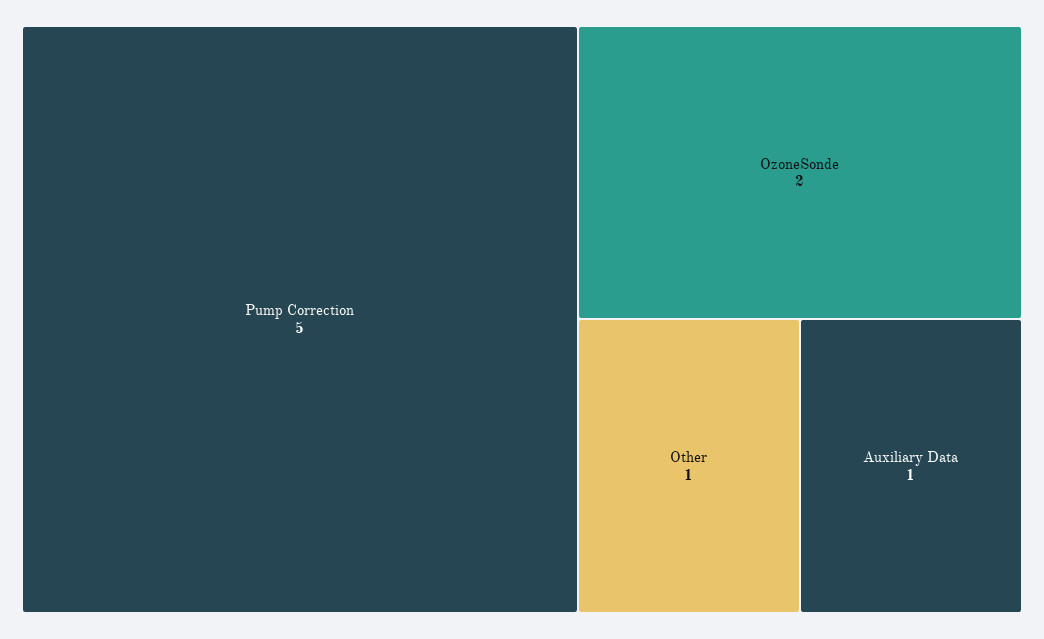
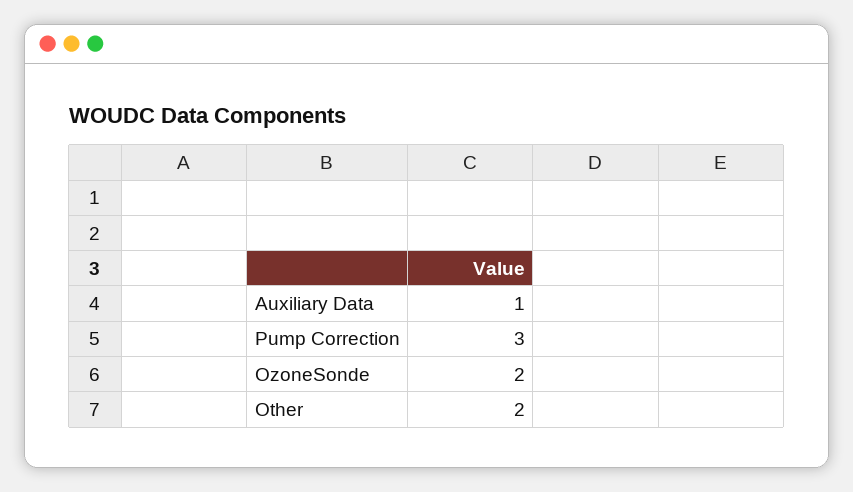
  {
-   "Pump Correction": 5,
+   "Pump Correction": 3,
    "OzoneSonde": 2,
-   "Other": 1,
+   "Other": 2,
    "Auxiliary Data": 1
  }

